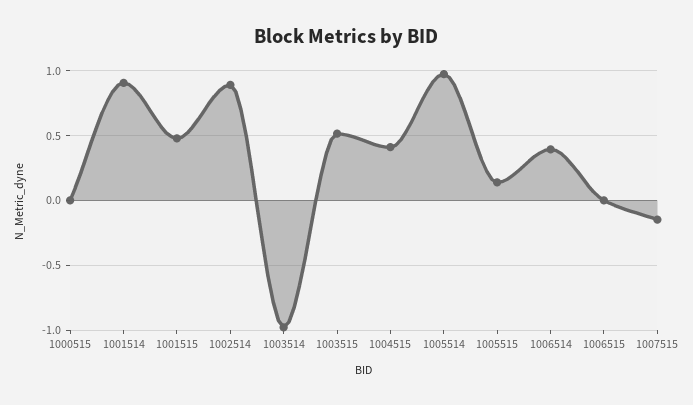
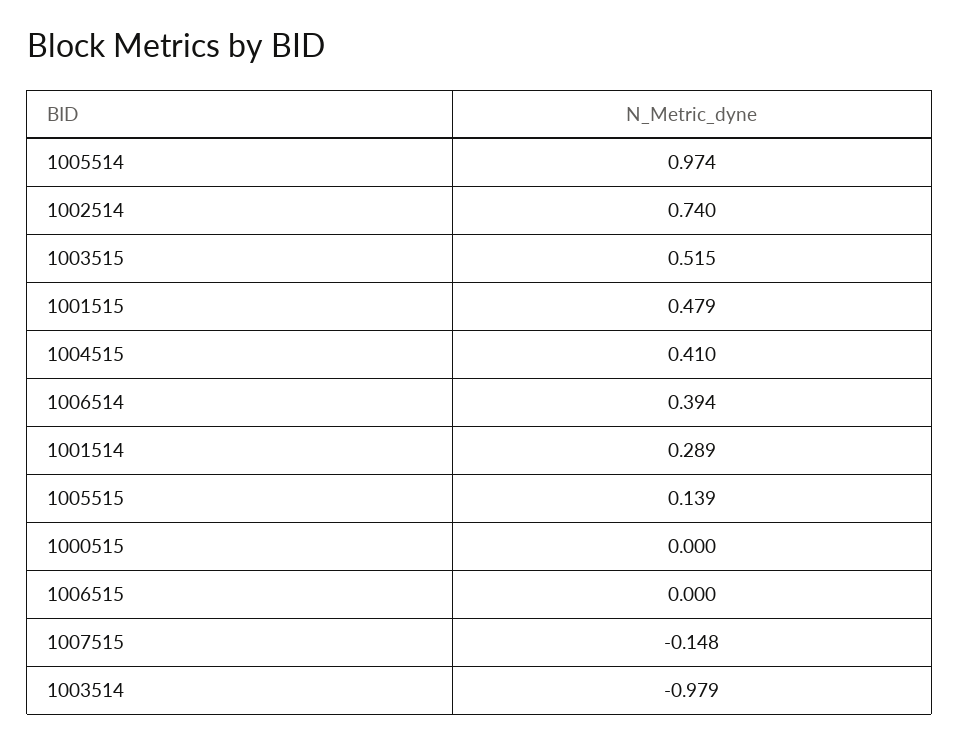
  {
    "1000515": 0,
-   "1001514": 0.9,
+   "1001514": 0.289,
    "1001515": 0.479,
-   "1002514": 0.9,
+   "1002514": 0.74,
    "1003514": -0.979,
    "1003515": 0.515,
    "1004515": 0.41,
    "1005514": 0.974,
    "1005515": 0.139,
    "1006514": 0.394,
    "1006515": 0,
    "1007515": -0.148
  }

